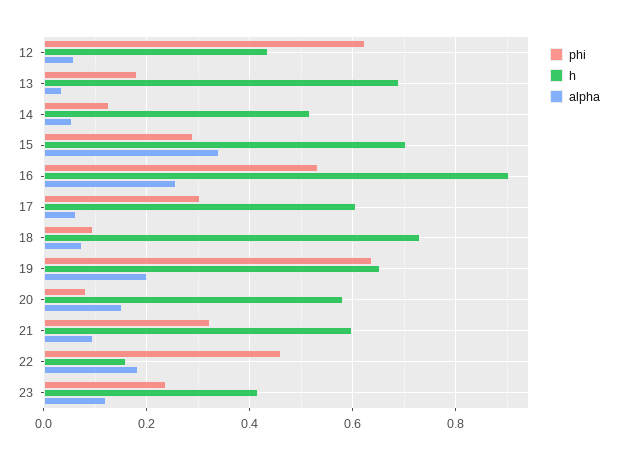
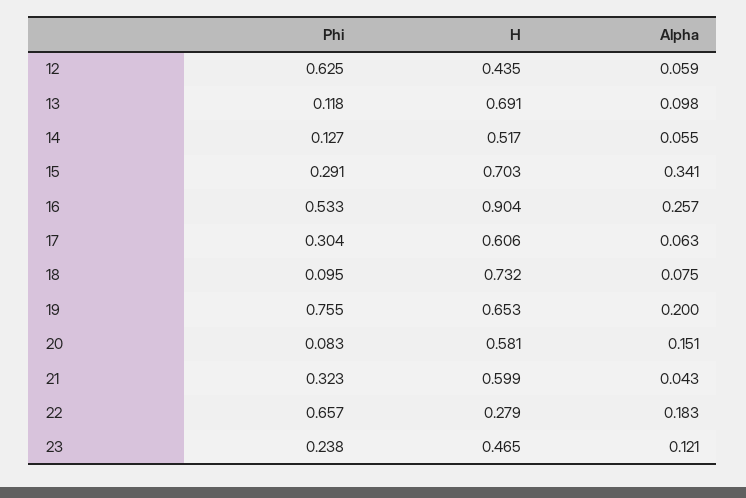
  {
    "phi": {
      "12": 0.625,
-     "13": 0.18,
+     "13": 0.118,
      "14": 0.127,
      "15": 0.291,
      "16": 0.533,
      "17": 0.304,
      "18": 0.095,
-     "19": 0.64,
+     "19": 0.755,
      "20": 0.083,
      "21": 0.323,
-     "22": 0.46,
+     "22": 0.657,
      "23": 0.238
    },
    "h": {
      "12": 0.435,
      "13": 0.691,
      "14": 0.517,
      "15": 0.703,
      "16": 0.904,
      "17": 0.606,
      "18": 0.732,
      "19": 0.653,
      "20": 0.581,
      "21": 0.599,
-     "22": 0.16,
+     "22": 0.279,
-     "23": 0.42
+     "23": 0.465
    },
    "alpha": {
      "12": 0.059,
-     "13": 0.04,
+     "13": 0.098,
      "14": 0.055,
      "15": 0.341,
      "16": 0.257,
      "17": 0.063,
      "18": 0.075,
      "19": 0.2,
      "20": 0.151,
-     "21": 0.1,
+     "21": 0.043,
      "22": 0.183,
      "23": 0.121
    }
  }

